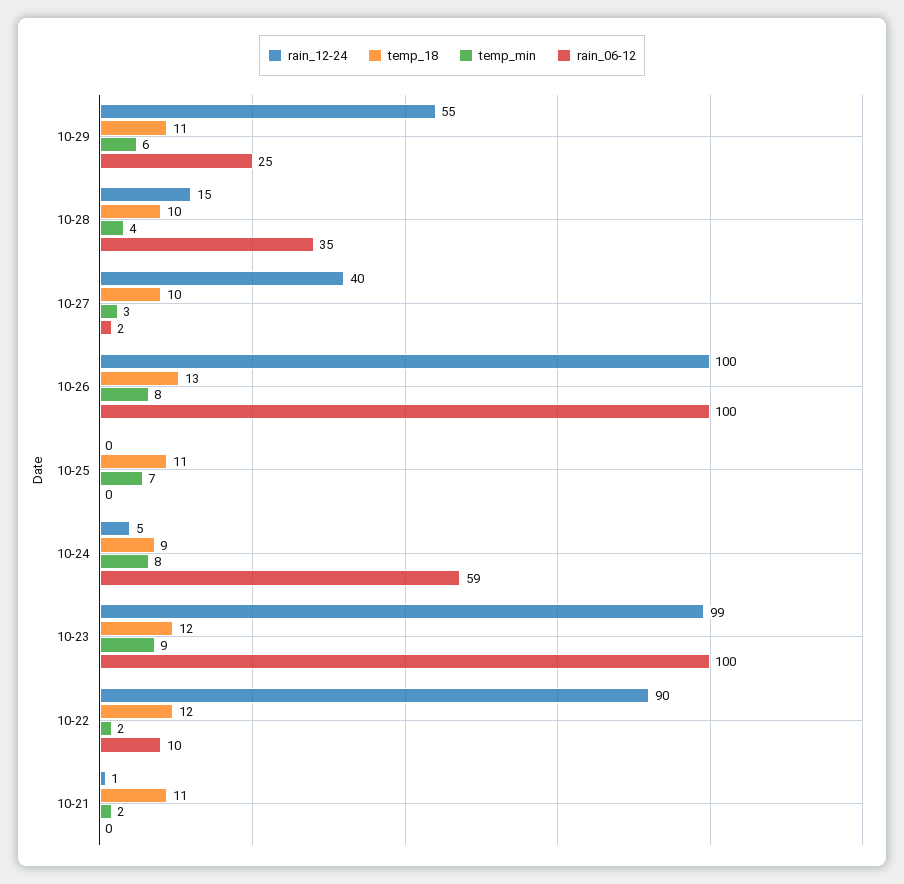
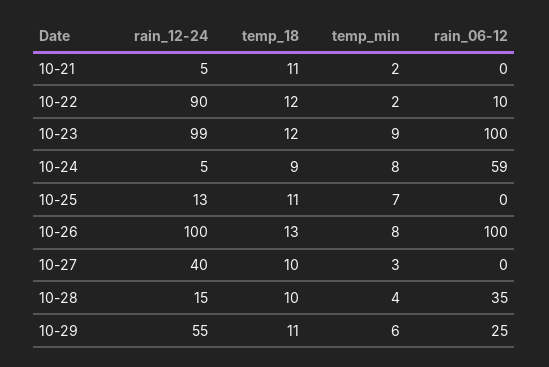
  {
    "rain_12-24": {
      "10-29": 55,
      "10-28": 15,
      "10-27": 40,
      "10-26": 100,
-     "10-25": 0,
+     "10-25": 13,
      "10-24": 5,
      "10-23": 99,
      "10-22": 90,
-     "10-21": 1
+     "10-21": 5
    },
    "temp_18": {
      "10-29": 11,
      "10-28": 10,
      "10-27": 10,
      "10-26": 13,
      "10-25": 11,
      "10-24": 9,
      "10-23": 12,
      "10-22": 12,
      "10-21": 11
    },
    "temp_min": {
      "10-29": 6,
      "10-28": 4,
      "10-27": 3,
      "10-26": 8,
      "10-25": 7,
      "10-24": 8,
      "10-23": 9,
      "10-22": 2,
      "10-21": 2
    },
    "rain_06-12": {
      "10-29": 25,
      "10-28": 35,
-     "10-27": 2,
+     "10-27": 0,
      "10-26": 100,
      "10-25": 0,
      "10-24": 59,
      "10-23": 100,
      "10-22": 10,
      "10-21": 0
    }
  }

